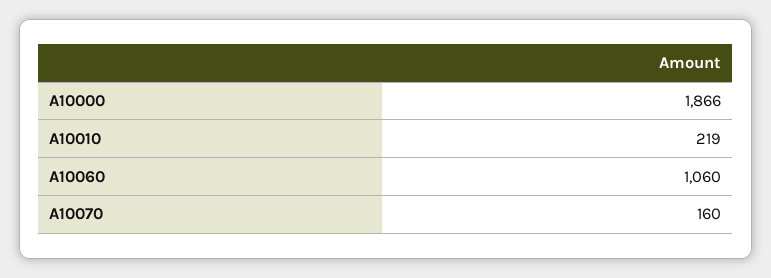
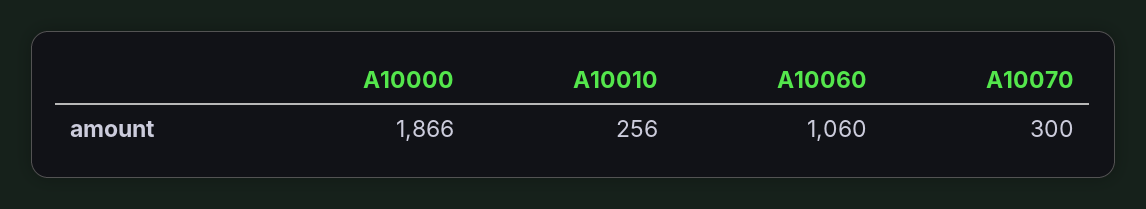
  {
    "A10000": 1866,
-   "A10010": 219,
+   "A10010": 256,
    "A10060": 1060,
-   "A10070": 160
+   "A10070": 300
  }

